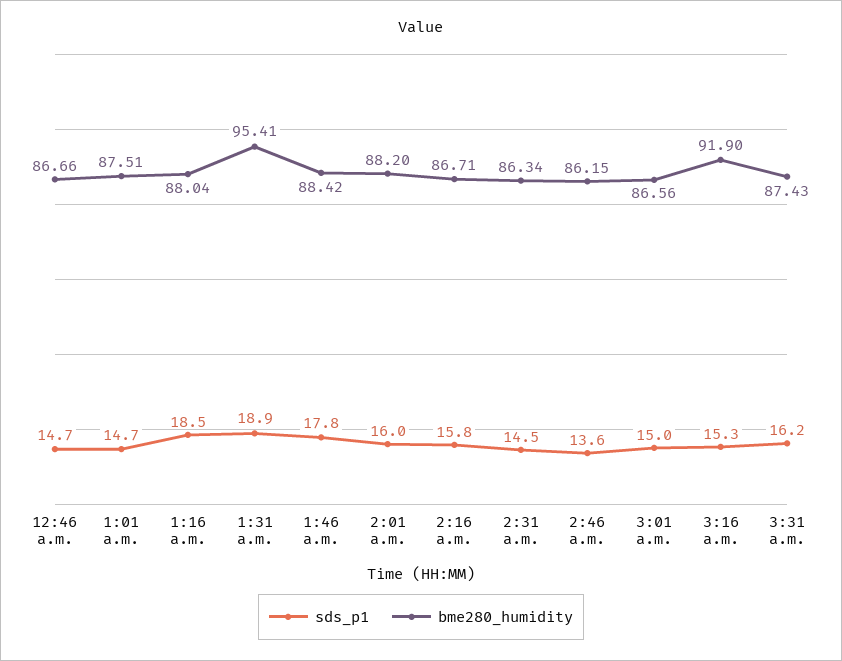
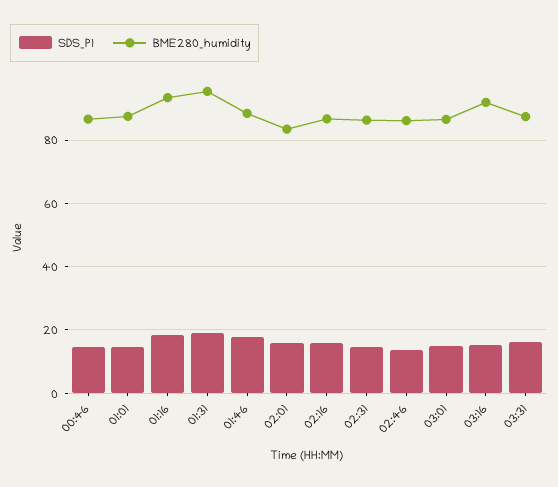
  {
    "sds_p1": {
      "12:46 a.m.": 14.7,
      "1:01 a.m.": 14.7,
      "1:16 a.m.": 18.5,
      "1:31 a.m.": 18.9,
      "1:46 a.m.": 17.8,
      "2:01 a.m.": 16,
      "2:16 a.m.": 15.8,
      "2:31 a.m.": 14.5,
      "2:46 a.m.": 13.6,
      "3:01 a.m.": 15,
      "3:16 a.m.": 15.3,
      "3:31 a.m.": 16.2
    },
    "bme280_humidity": {
      "12:46 a.m.": 86.66,
      "1:01 a.m.": 87.51,
-     "1:16 a.m.": 88.04,
+     "1:16 a.m.": 94,
      "1:31 a.m.": 95.41,
      "1:46 a.m.": 88.42,
-     "2:01 a.m.": 88.2,
+     "2:01 a.m.": 84,
      "2:16 a.m.": 86.71,
      "2:31 a.m.": 86.34,
      "2:46 a.m.": 86.15,
      "3:01 a.m.": 86.56,
      "3:16 a.m.": 91.9,
      "3:31 a.m.": 87.43
    }
  }

